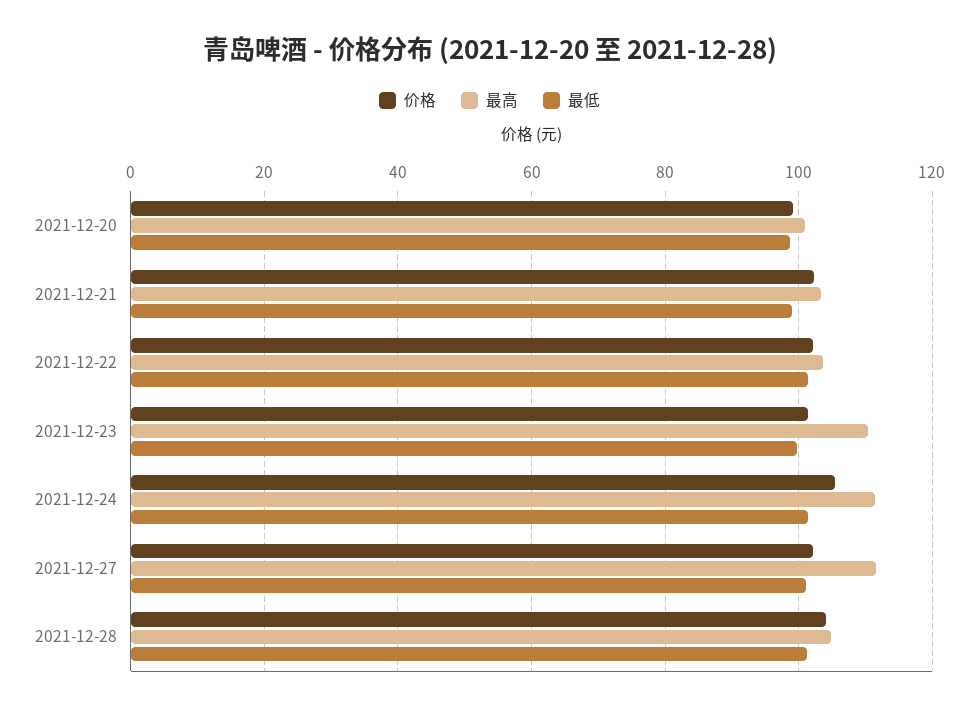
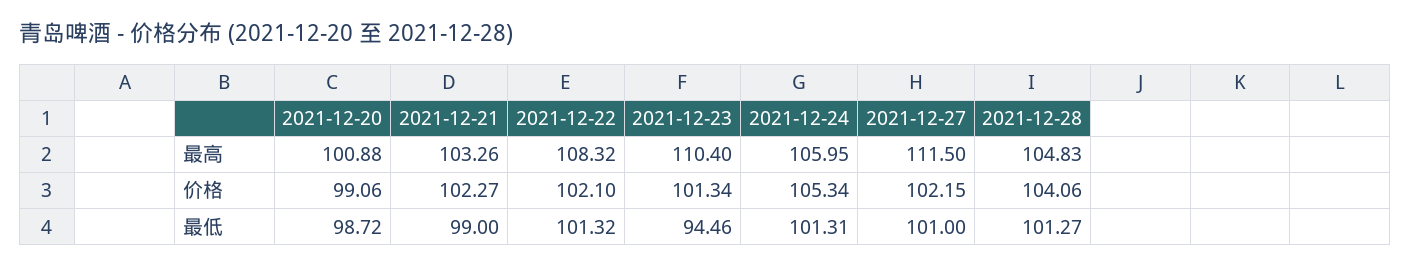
  {
    "价格": {
      "2021-12-20": 99.06,
      "2021-12-21": 102.27,
      "2021-12-22": 102.1,
      "2021-12-23": 101.34,
      "2021-12-24": 105.34,
      "2021-12-27": 102.15,
      "2021-12-28": 104.06
    },
    "最高": {
      "2021-12-20": 100.88,
      "2021-12-21": 103.26,
-     "2021-12-22": 104,
+     "2021-12-22": 108.32,
      "2021-12-23": 110.4,
-     "2021-12-24": 112,
+     "2021-12-24": 105.95,
      "2021-12-27": 111.5,
      "2021-12-28": 104.83
    },
    "最低": {
      "2021-12-20": 98.72,
      "2021-12-21": 99,
      "2021-12-22": 101.32,
-     "2021-12-23": 100,
+     "2021-12-23": 94.46,
      "2021-12-24": 101.31,
      "2021-12-27": 101,
      "2021-12-28": 101.27
    }
  }

